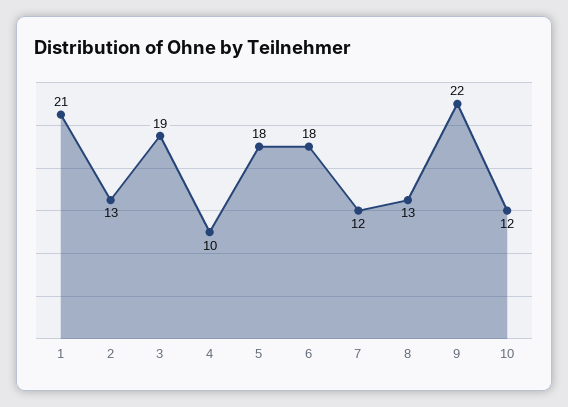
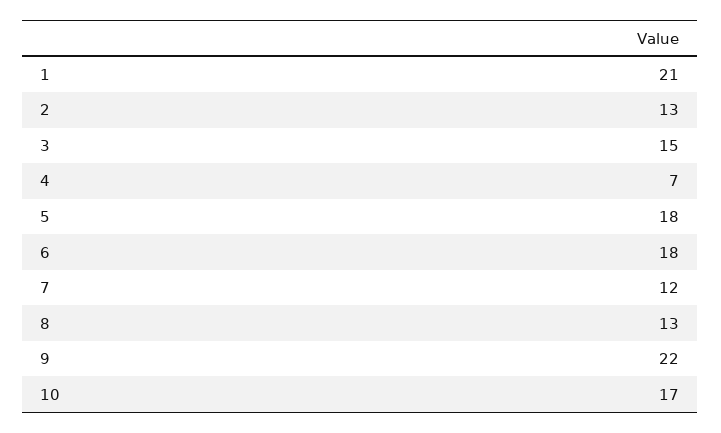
  {
    "1": 21,
    "2": 13,
-   "3": 19,
+   "3": 15,
-   "4": 10,
+   "4": 7,
    "5": 18,
    "6": 18,
    "7": 12,
    "8": 13,
    "9": 22,
-   "10": 12
+   "10": 17
  }

